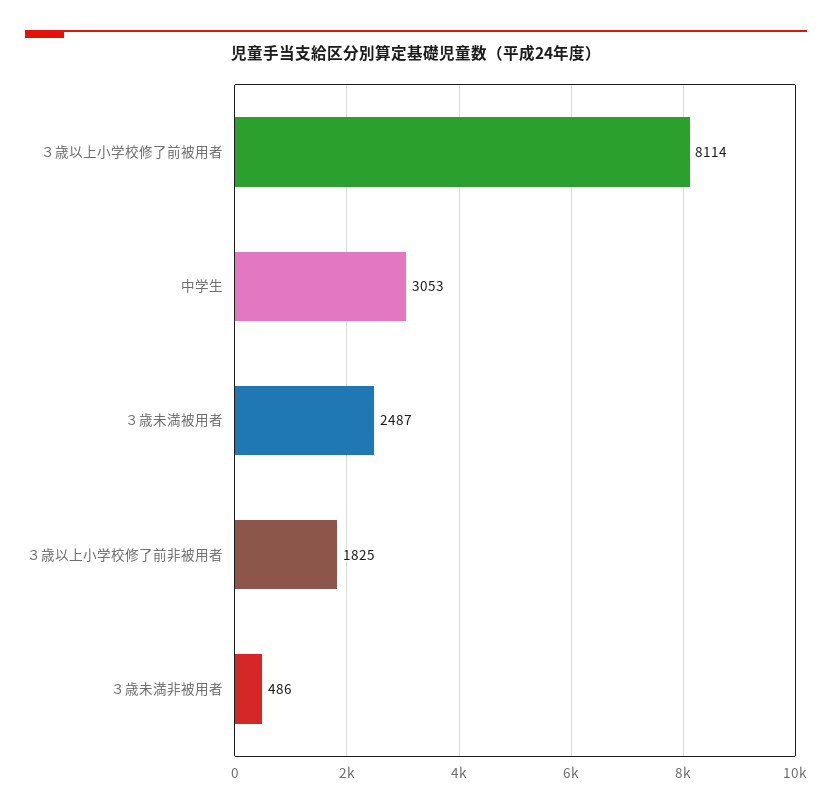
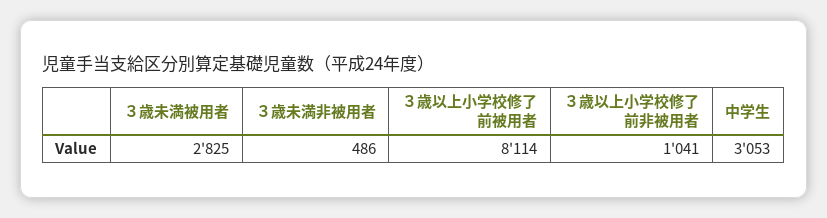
  {
    "３歳以上小学校修了前被用者": 8114,
    "中学生": 3053,
-   "３歳未満被用者": 2487,
+   "３歳未満被用者": 2825,
-   "３歳以上小学校修了前非被用者": 1825,
+   "３歳以上小学校修了前非被用者": 1041,
    "３歳未満非被用者": 486
  }

